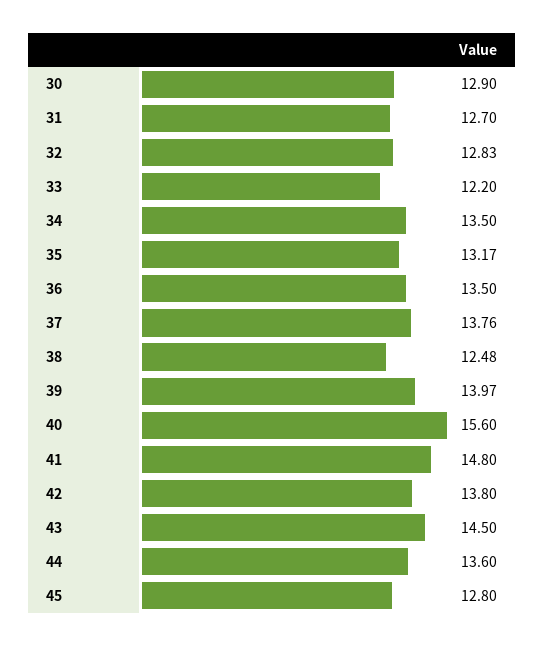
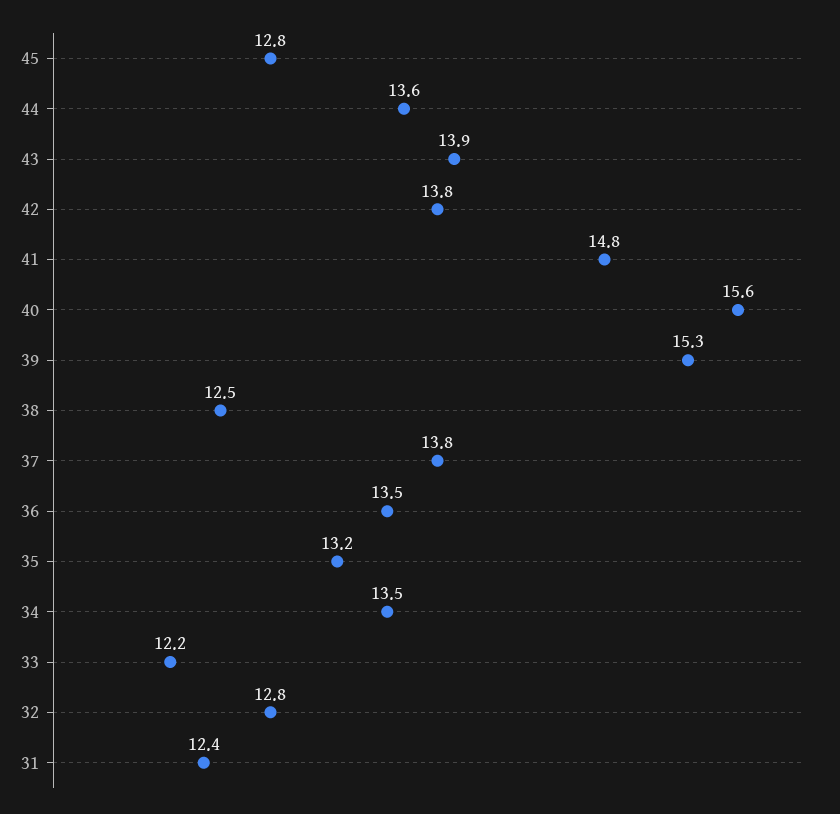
  {
-   "30": 12.9,
-   "31": 12.7,
+   "31": 12.4,
    "32": 12.83,
    "33": 12.2,
    "34": 13.5,
    "35": 13.17,
    "36": 13.5,
    "37": 13.76,
    "38": 12.48,
-   "39": 13.97,
+   "39": 15.3,
    "40": 15.6,
    "41": 14.8,
    "42": 13.8,
-   "43": 14.5,
+   "43": 13.9,
    "44": 13.6,
    "45": 12.8
  }

